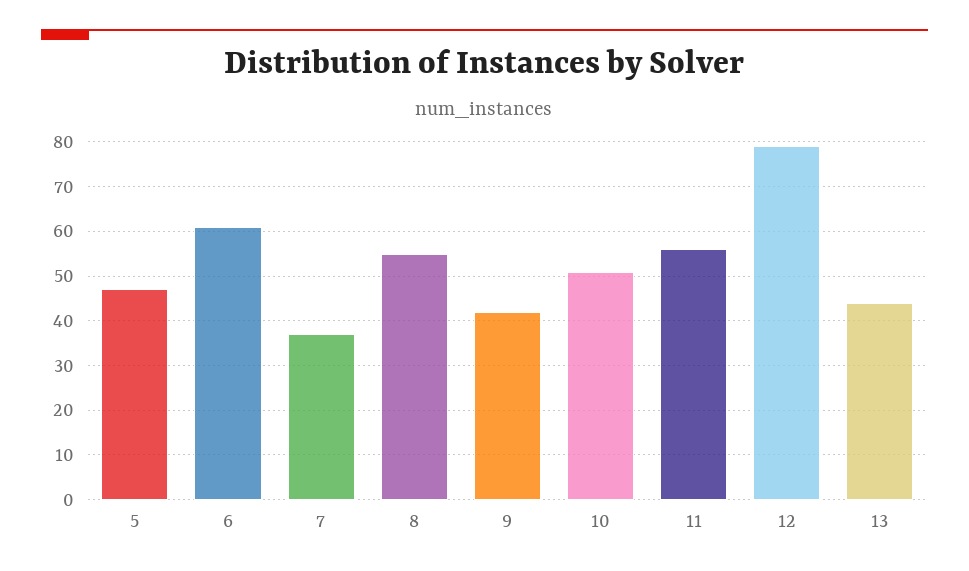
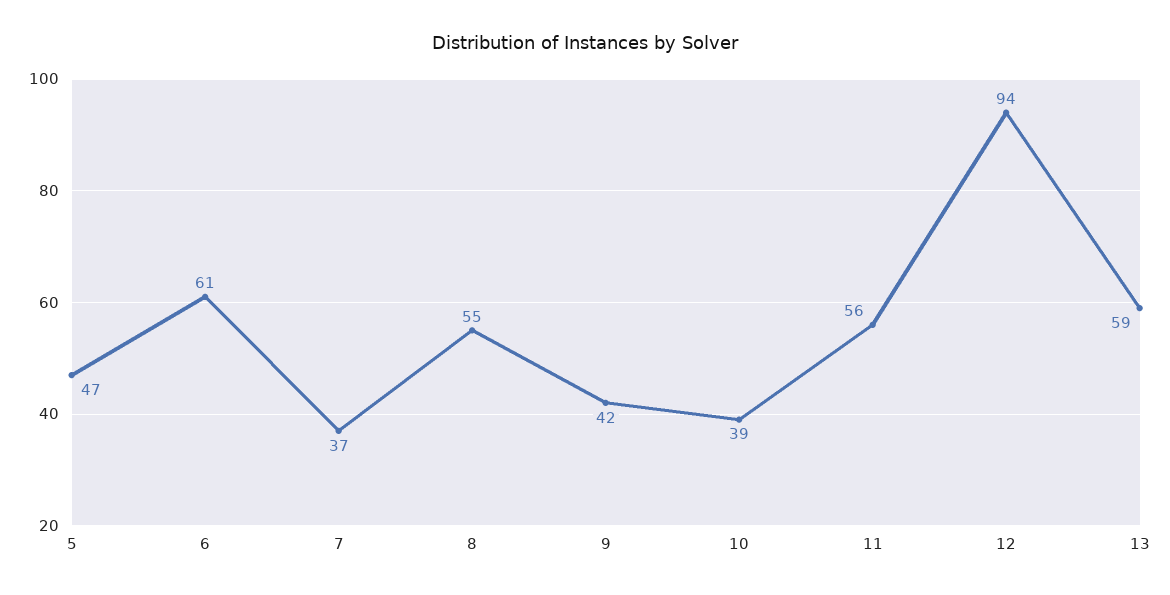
  {
    "5": 47,
    "6": 61,
    "7": 37,
    "8": 55,
    "9": 42,
-   "10": 50,
+   "10": 39,
    "11": 56,
-   "12": 80,
+   "12": 94,
-   "13": 45
+   "13": 59
  }

